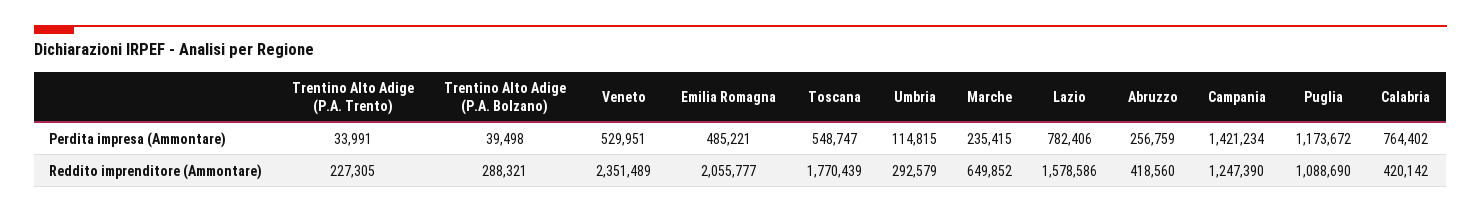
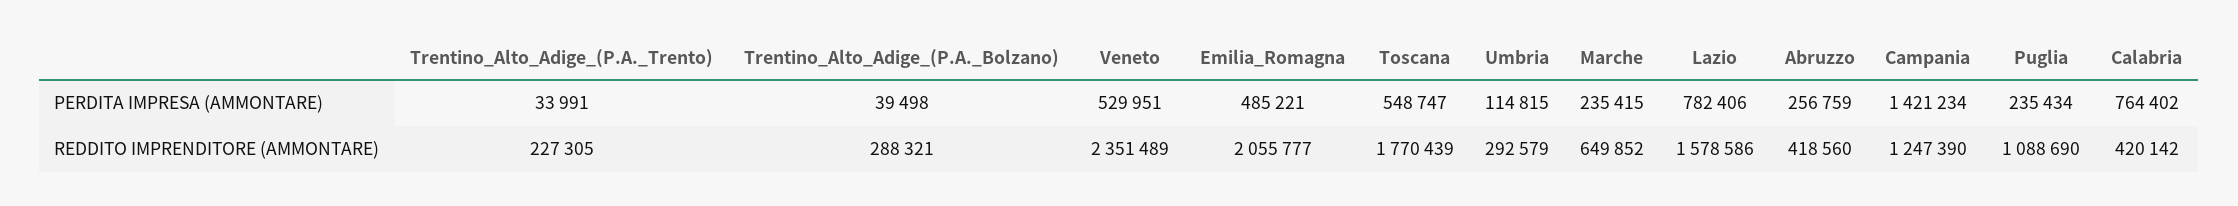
  {
    "Trentino Alto Adige (P.A. Trento)": {
      "Perdita impresa (Ammontare)": 33991,
      "Reddito imprenditore (Ammontare)": 227305
    },
    "Trentino Alto Adige (P.A. Bolzano)": {
      "Perdita impresa (Ammontare)": 39498,
      "Reddito imprenditore (Ammontare)": 288321
    },
    "Veneto": {
      "Perdita impresa (Ammontare)": 529951,
      "Reddito imprenditore (Ammontare)": 2351489
    },
    "Emilia Romagna": {
      "Perdita impresa (Ammontare)": 485221,
      "Reddito imprenditore (Ammontare)": 2055777
    },
    "Toscana": {
      "Perdita impresa (Ammontare)": 548747,
      "Reddito imprenditore (Ammontare)": 1770439
    },
    "Umbria": {
      "Perdita impresa (Ammontare)": 114815,
      "Reddito imprenditore (Ammontare)": 292579
    },
    "Marche": {
      "Perdita impresa (Ammontare)": 235415,
      "Reddito imprenditore (Ammontare)": 649852
    },
    "Lazio": {
      "Perdita impresa (Ammontare)": 782406,
      "Reddito imprenditore (Ammontare)": 1578586
    },
    "Abruzzo": {
      "Perdita impresa (Ammontare)": 256759,
      "Reddito imprenditore (Ammontare)": 418560
    },
    "Campania": {
      "Perdita impresa (Ammontare)": 1421234,
      "Reddito imprenditore (Ammontare)": 1247390
    },
    "Puglia": {
-     "Perdita impresa (Ammontare)": 1173672,
+     "Perdita impresa (Ammontare)": 235434,
      "Reddito imprenditore (Ammontare)": 1088690
    },
    "Calabria": {
      "Perdita impresa (Ammontare)": 764402,
      "Reddito imprenditore (Ammontare)": 420142
    }
  }

